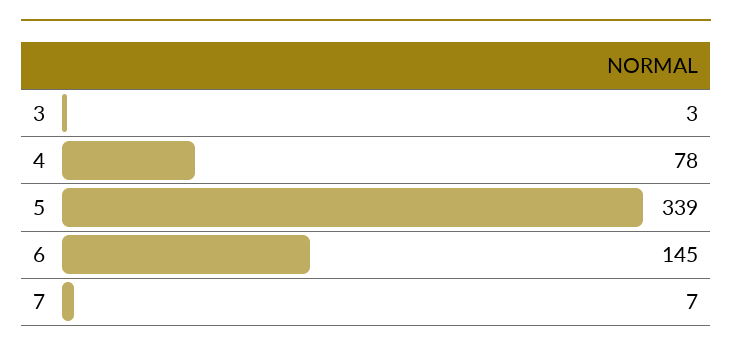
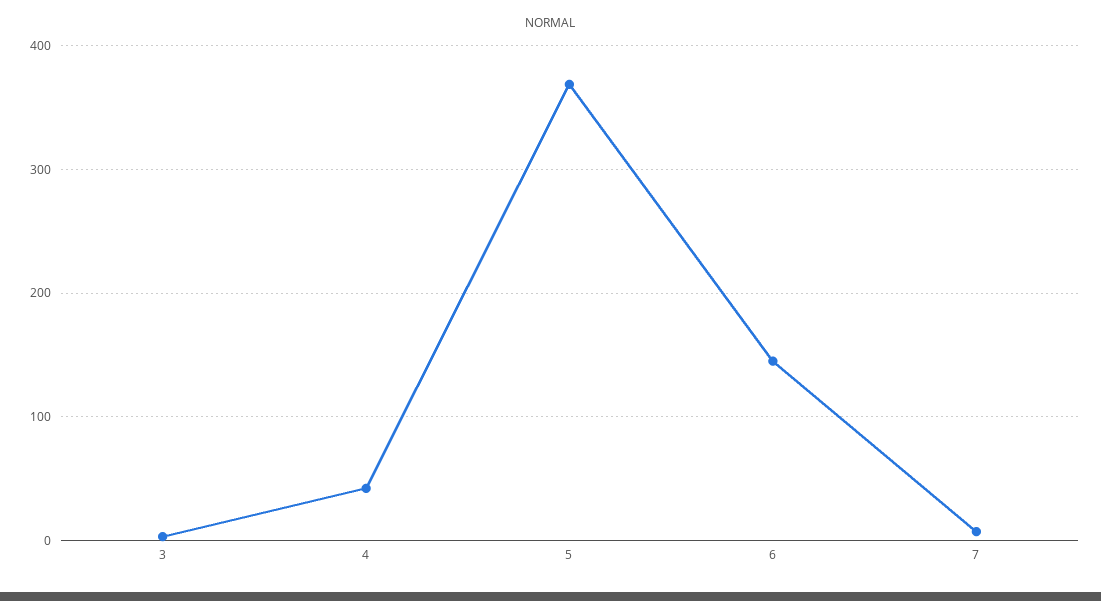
  {
    "3": 3,
-   "4": 78,
+   "4": 40,
-   "5": 339,
+   "5": 370,
    "6": 145,
    "7": 7
  }

